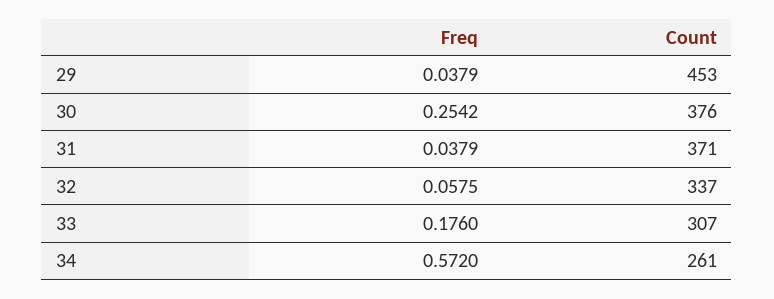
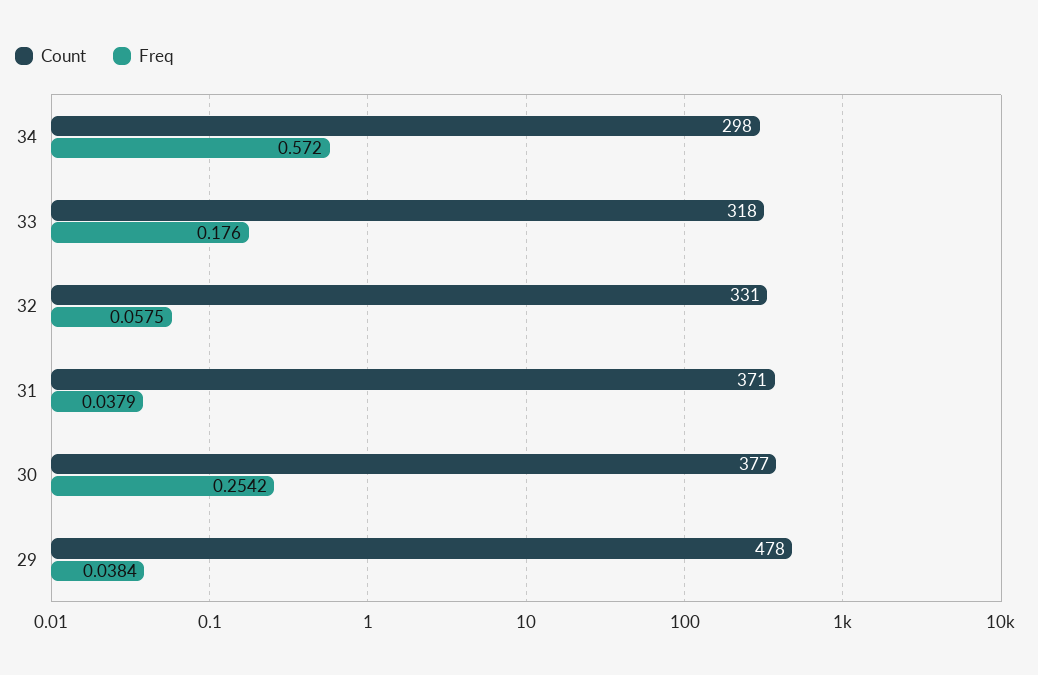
  {
    "Freq": {
-     "29": 0.0379,
+     "29": 0.0384,
      "30": 0.2542,
      "31": 0.0379,
      "32": 0.0575,
      "33": 0.176,
      "34": 0.572
    },
    "Count": {
-     "29": 453,
+     "29": 478,
-     "30": 376,
+     "30": 377,
      "31": 371,
-     "32": 337,
+     "32": 331,
-     "33": 307,
+     "33": 318,
-     "34": 261
+     "34": 298
    }
  }

